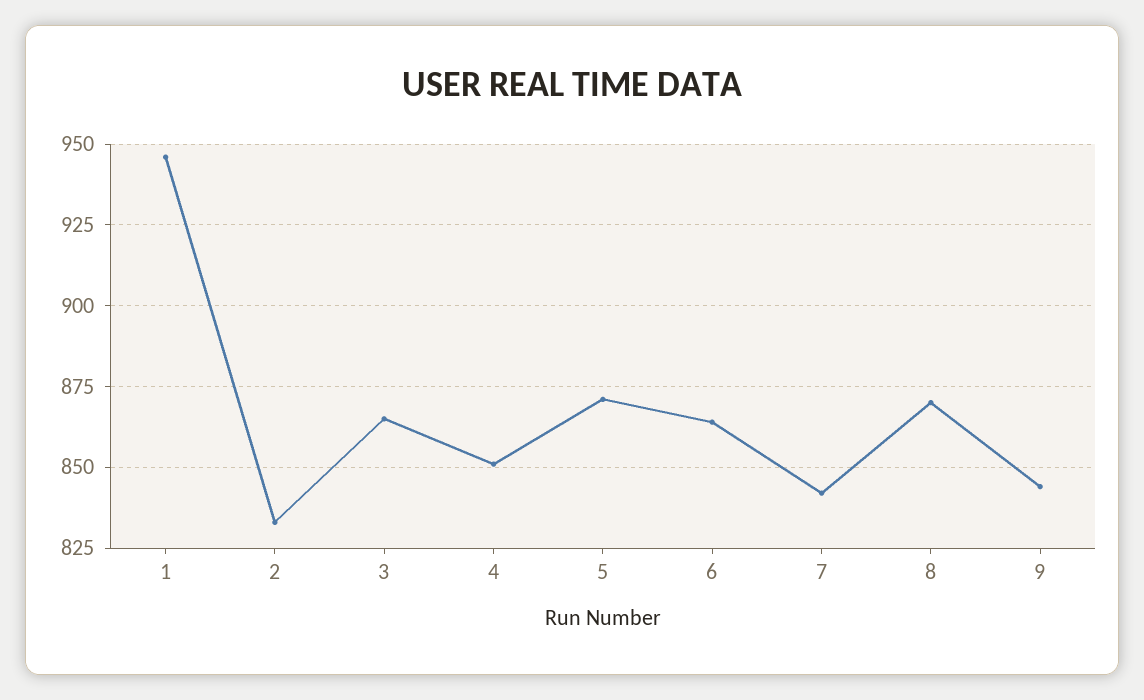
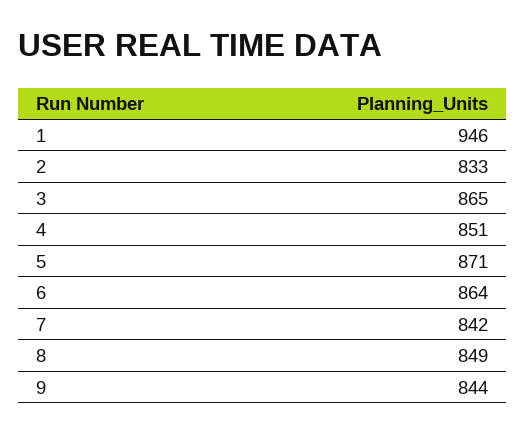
  {
    "1": 946,
    "2": 833,
    "3": 865,
    "4": 851,
    "5": 871,
    "6": 864,
    "7": 842,
-   "8": 870,
+   "8": 849,
    "9": 844
  }

